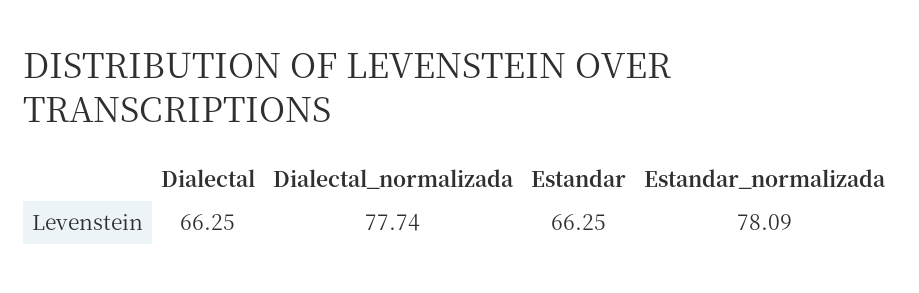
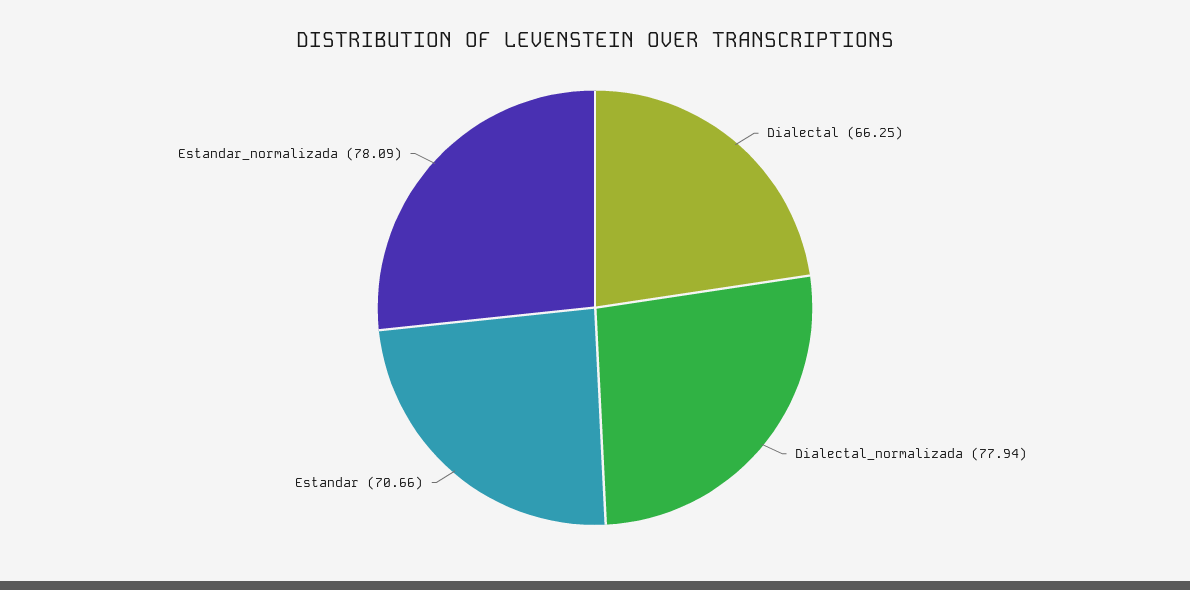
  {
    "Dialectal": 66.25,
-   "Dialectal_normalizada": 77.74,
+   "Dialectal_normalizada": 77.94,
-   "Estandar": 66.25,
+   "Estandar": 70.66,
    "Estandar_normalizada": 78.09
  }

